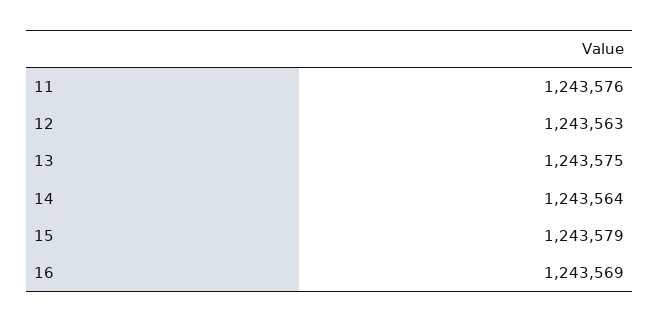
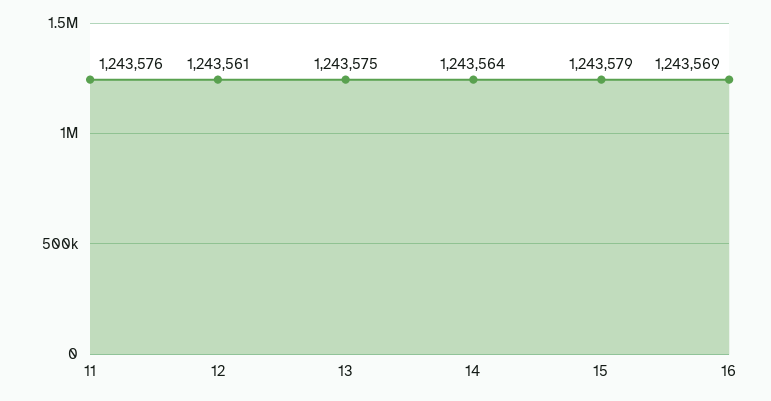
  {
    "11": 1243576,
-   "12": 1243563,
+   "12": 1243561,
    "13": 1243575,
    "14": 1243564,
    "15": 1243579,
    "16": 1243569
  }

